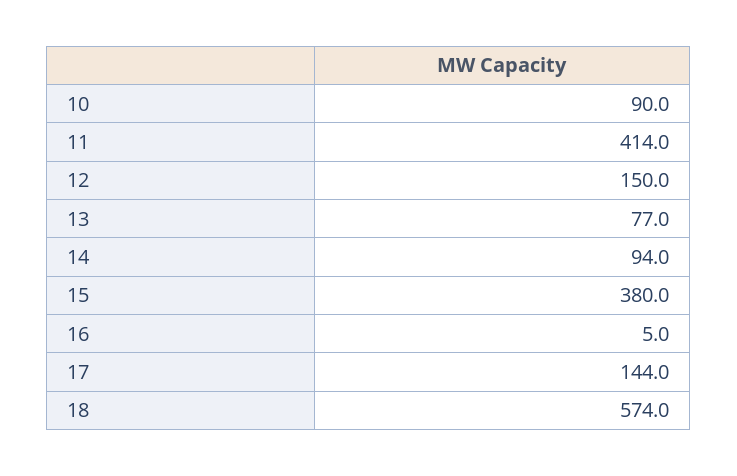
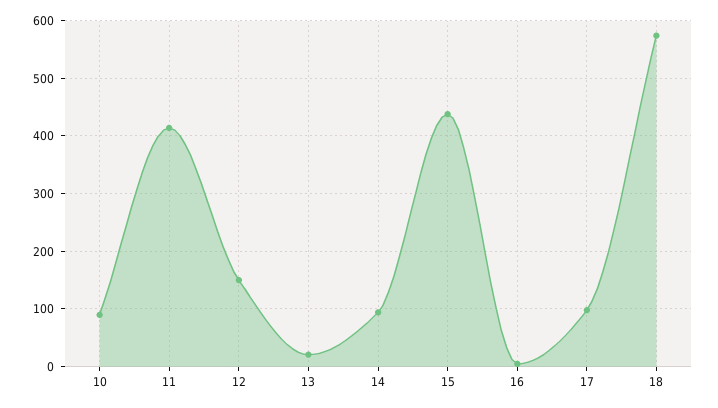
  {
    "10": 90,
    "11": 414,
    "12": 150,
-   "13": 77,
+   "13": 20,
    "14": 94,
-   "15": 380,
+   "15": 440,
    "16": 5,
-   "17": 144,
+   "17": 100,
    "18": 574
  }

